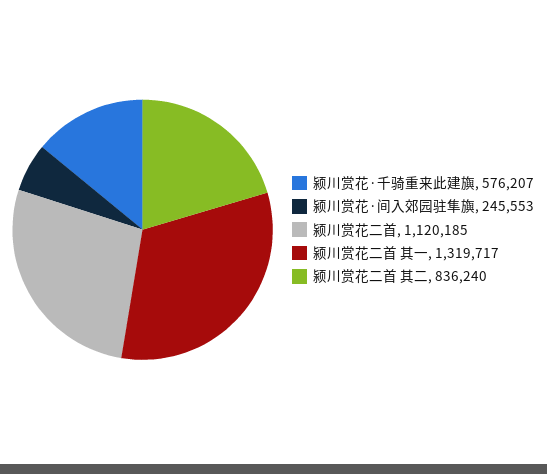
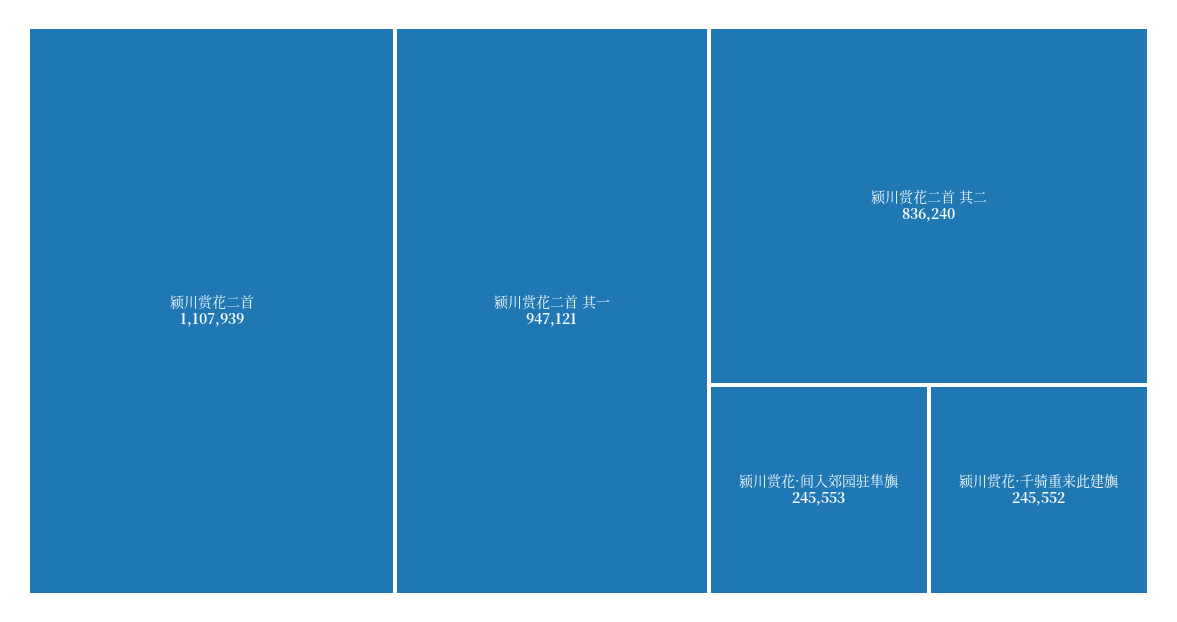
  {
-   "颍川赏花·千骑重来此建旟": 576207,
+   "颍川赏花·千骑重来此建旟": 245552,
    "颍川赏花·间入郊园驻隼旟": 245553,
-   "颍川赏花二首": 1120185,
+   "颍川赏花二首": 1107939,
-   "颍川赏花二首 其一": 1319717,
+   "颍川赏花二首 其一": 947121,
    "颍川赏花二首 其二": 836240
  }

